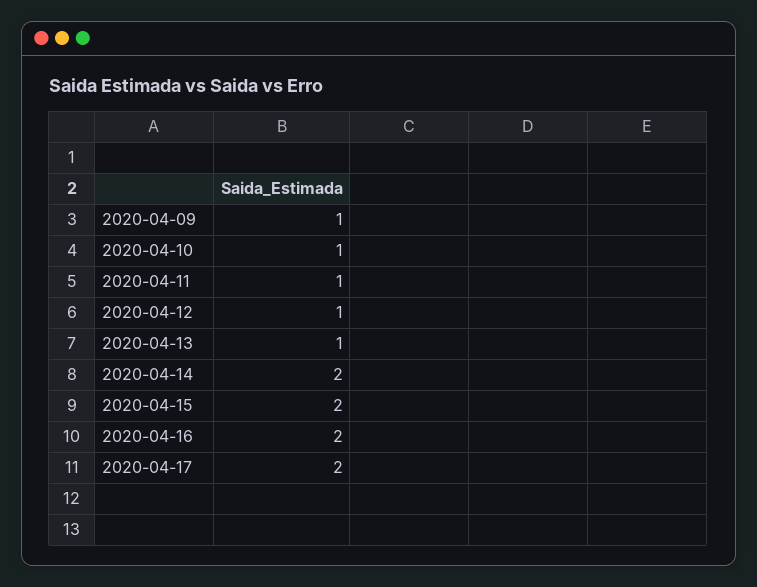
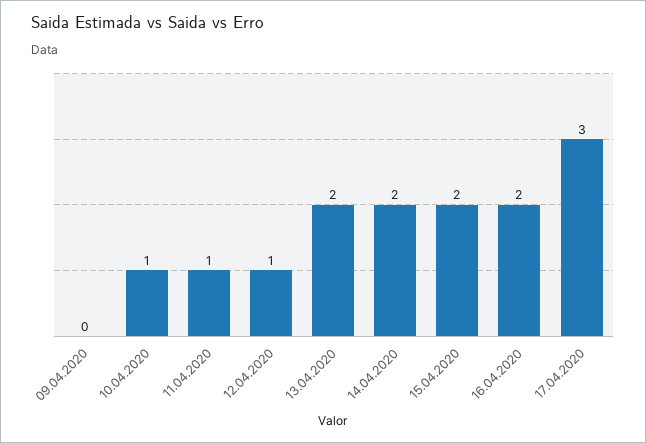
  {
-   "2020-04-09": 1,
+   "2020-04-09": 0,
    "2020-04-10": 1,
    "2020-04-11": 1,
    "2020-04-12": 1,
-   "2020-04-13": 1,
+   "2020-04-13": 2,
    "2020-04-14": 2,
    "2020-04-15": 2,
    "2020-04-16": 2,
-   "2020-04-17": 2
+   "2020-04-17": 3
  }

